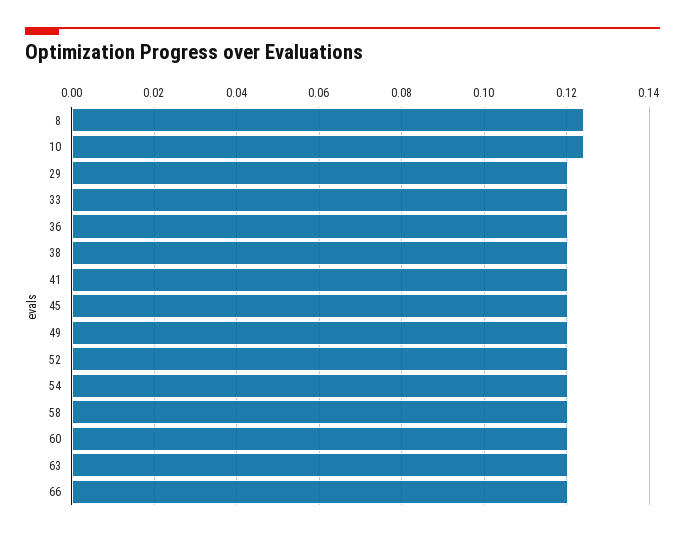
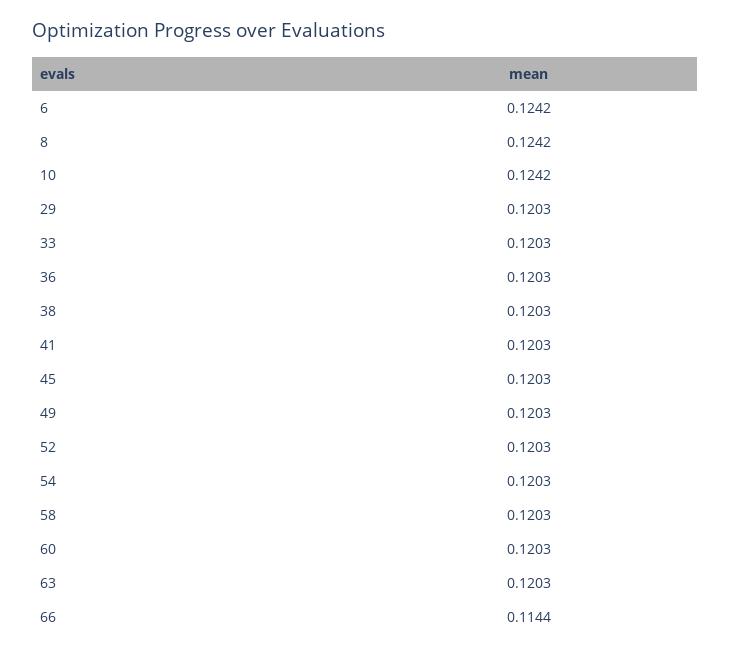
  {
    "8": 0.1242,
    "10": 0.1242,
    "29": 0.1203,
    "33": 0.1203,
    "36": 0.1203,
    "38": 0.1203,
    "41": 0.1203,
    "45": 0.1203,
    "49": 0.1203,
    "52": 0.1203,
    "54": 0.1203,
    "58": 0.1203,
    "60": 0.1203,
    "63": 0.1203,
-   "66": 0.12
+   "66": 0.1144,
+   "6": 0.1242
  }

